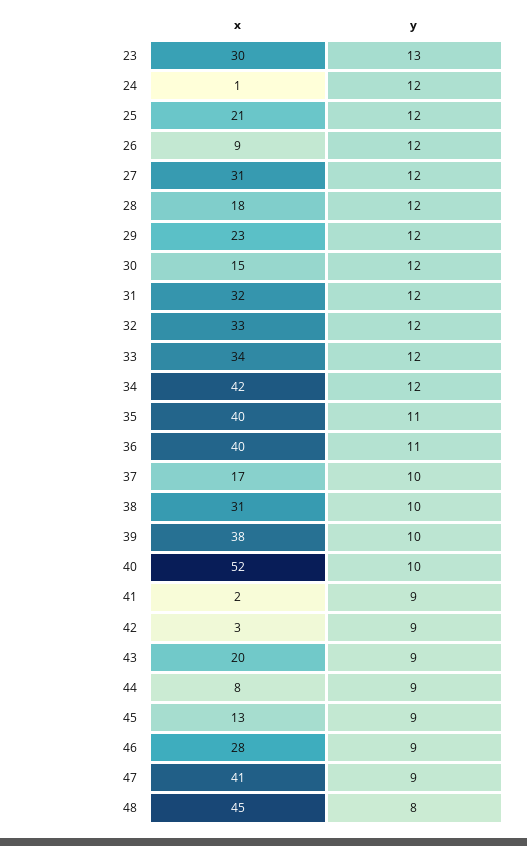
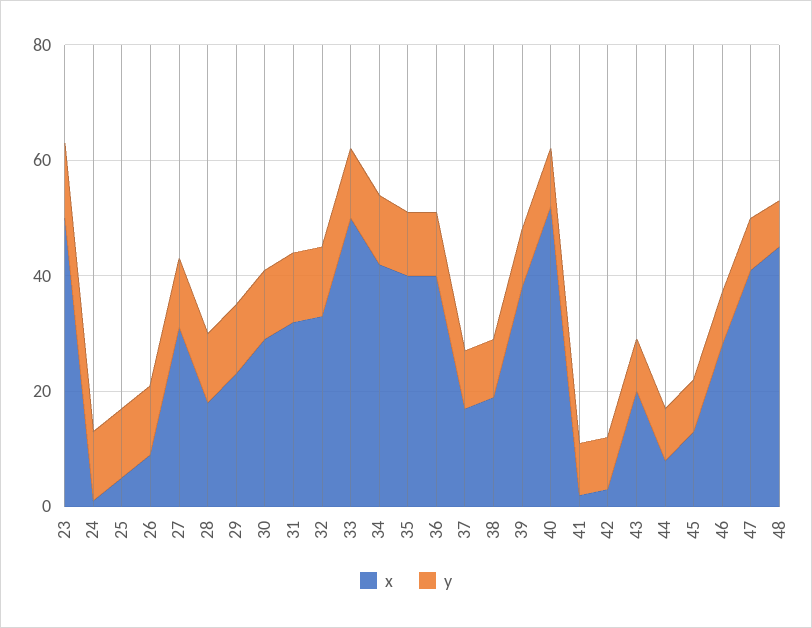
  {
    "x": {
-     "23": 30,
+     "23": 50,
      "24": 1,
-     "25": 21,
+     "25": 5,
      "26": 9,
      "27": 31,
      "28": 18,
      "29": 23,
-     "30": 15,
+     "30": 30,
      "31": 32,
      "32": 33,
-     "33": 34,
+     "33": 50,
      "34": 42,
      "35": 40,
      "36": 40,
      "37": 17,
-     "38": 31,
+     "38": 20,
      "39": 38,
      "40": 52,
      "41": 2,
      "42": 3,
      "43": 20,
      "44": 8,
      "45": 13,
      "46": 28,
      "47": 41,
      "48": 45
    },
    "y": {
      "23": 13,
      "24": 12,
      "25": 12,
      "26": 12,
      "27": 12,
      "28": 12,
      "29": 12,
      "30": 12,
      "31": 12,
      "32": 12,
      "33": 12,
      "34": 12,
      "35": 11,
      "36": 11,
      "37": 10,
      "38": 10,
      "39": 10,
      "40": 10,
      "41": 9,
      "42": 9,
      "43": 9,
      "44": 9,
      "45": 9,
      "46": 9,
      "47": 9,
      "48": 8
    }
  }

